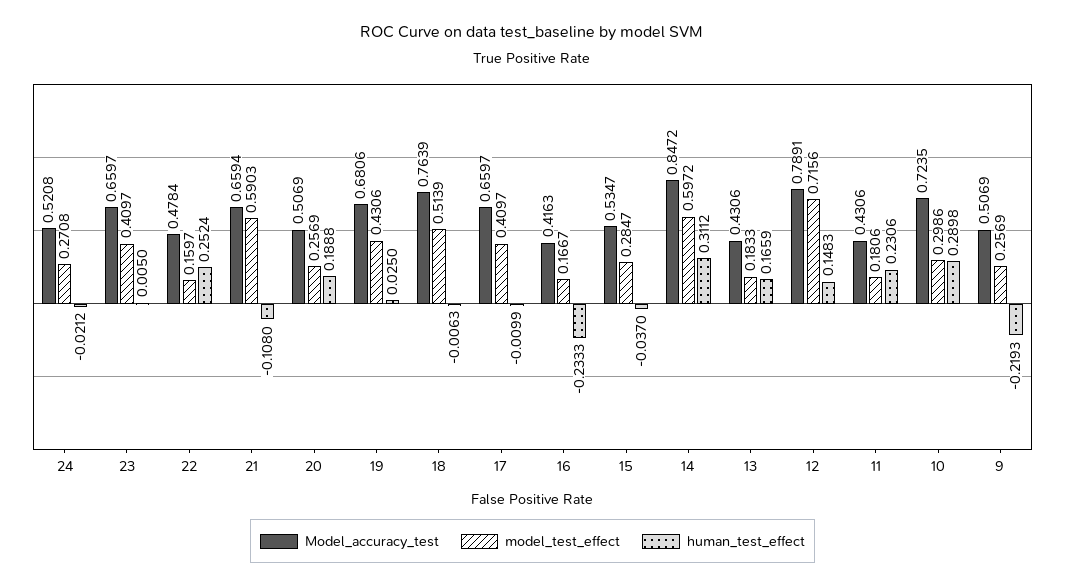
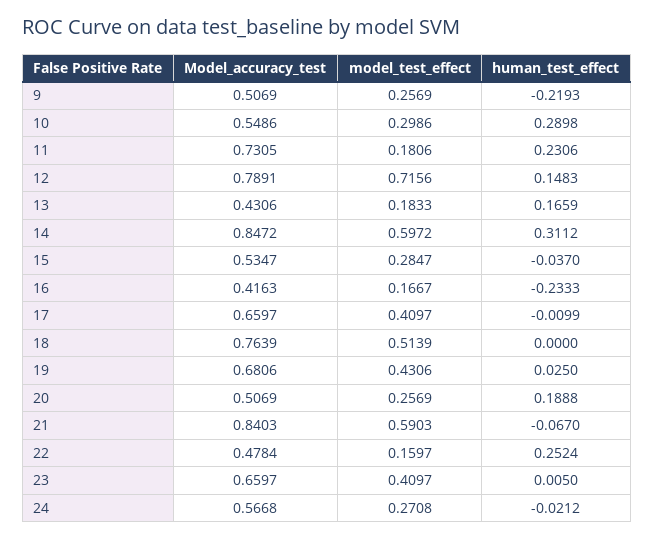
  {
    "Model_accuracy_test": {
-     "24": 0.5208,
+     "24": 0.5668,
      "23": 0.6597,
      "22": 0.4784,
-     "21": 0.6594,
+     "21": 0.8403,
      "20": 0.5069,
      "19": 0.6806,
      "18": 0.7639,
      "17": 0.6597,
      "16": 0.4163,
      "15": 0.5347,
      "14": 0.8472,
      "13": 0.4306,
      "12": 0.7891,
-     "11": 0.4306,
+     "11": 0.7305,
-     "10": 0.7235,
+     "10": 0.5486,
      "9": 0.5069
    },
    "model_test_effect": {
      "24": 0.2708,
      "23": 0.4097,
      "22": 0.1597,
      "21": 0.5903,
      "20": 0.2569,
      "19": 0.4306,
      "18": 0.5139,
      "17": 0.4097,
      "16": 0.1667,
      "15": 0.2847,
      "14": 0.5972,
      "13": 0.1833,
      "12": 0.7156,
      "11": 0.1806,
      "10": 0.2986,
      "9": 0.2569
    },
    "human_test_effect": {
      "24": -0.0212,
      "23": 0.005,
      "22": 0.2524,
-     "21": -0.108,
+     "21": -0.067,
      "20": 0.1888,
      "19": 0.025,
-     "18": -0.0063,
+     "18": 0,
      "17": -0.0099,
      "16": -0.2333,
      "15": -0.037,
      "14": 0.3112,
      "13": 0.1659,
      "12": 0.1483,
      "11": 0.2306,
      "10": 0.2898,
      "9": -0.2193
    }
  }

